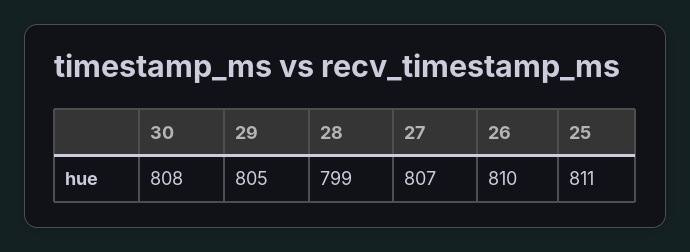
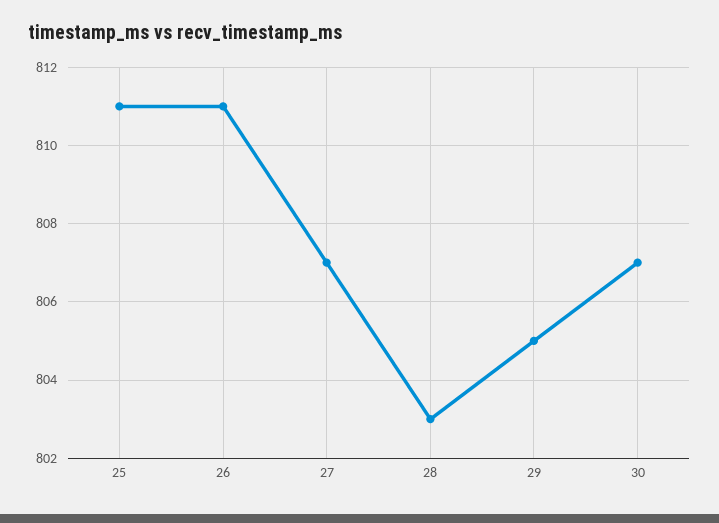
  {
-   "30": 808,
+   "30": 807,
    "29": 805,
-   "28": 799,
+   "28": 803,
    "27": 807,
-   "26": 810,
+   "26": 811,
    "25": 811
  }

